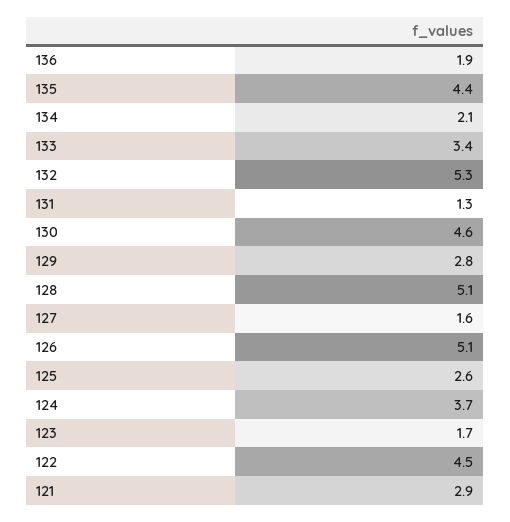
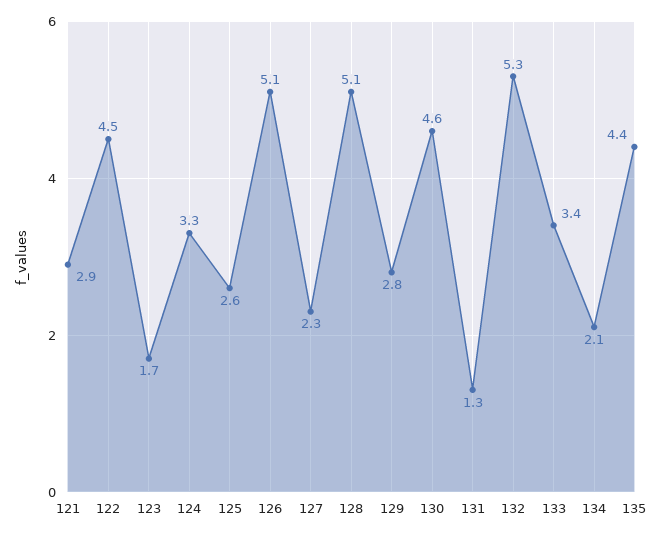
  {
-   "136": 1.9,
    "135": 4.4,
    "134": 2.1,
    "133": 3.4,
    "132": 5.3,
    "131": 1.3,
    "130": 4.6,
    "129": 2.8,
    "128": 5.1,
-   "127": 1.6,
+   "127": 2.3,
    "126": 5.1,
    "125": 2.6,
-   "124": 3.7,
+   "124": 3.3,
    "123": 1.7,
    "122": 4.5,
    "121": 2.9
  }

